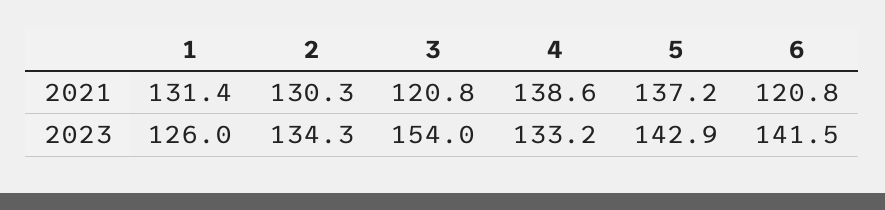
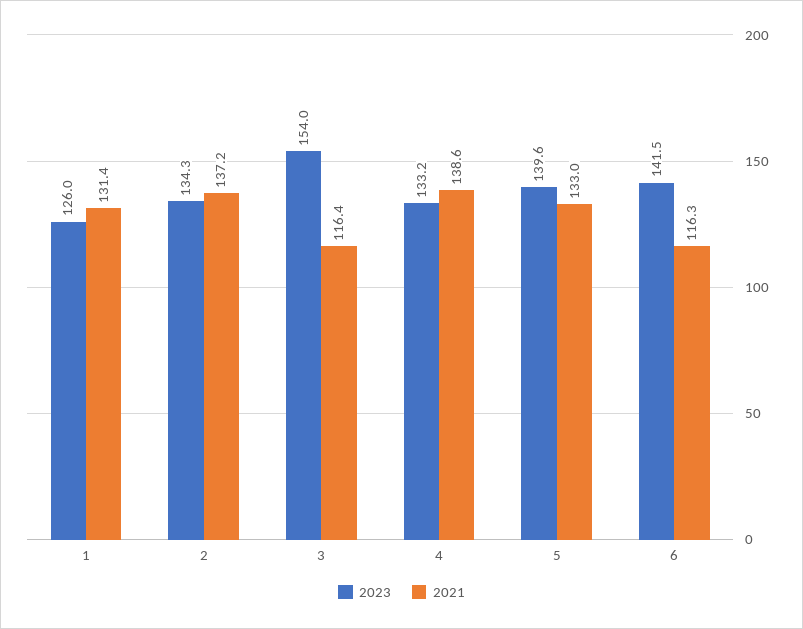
  {
    "2021": {
      "1": 131.4,
-     "2": 130.3,
+     "2": 137.2,
-     "3": 120.8,
+     "3": 116.4,
      "4": 138.6,
-     "5": 137.2,
+     "5": 133,
-     "6": 120.8
+     "6": 116.3
    },
    "2023": {
      "1": 126,
      "2": 134.3,
      "3": 154,
      "4": 133.2,
-     "5": 142.9,
+     "5": 139.6,
      "6": 141.5
    }
  }

